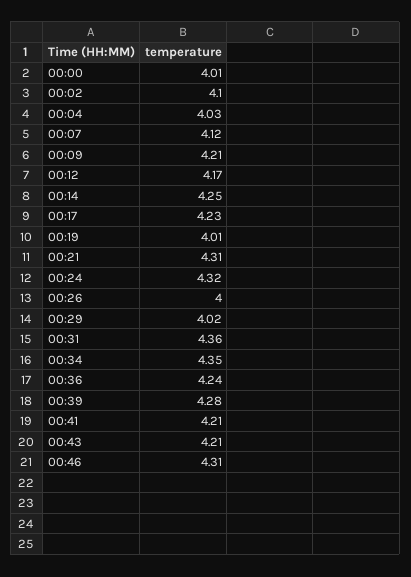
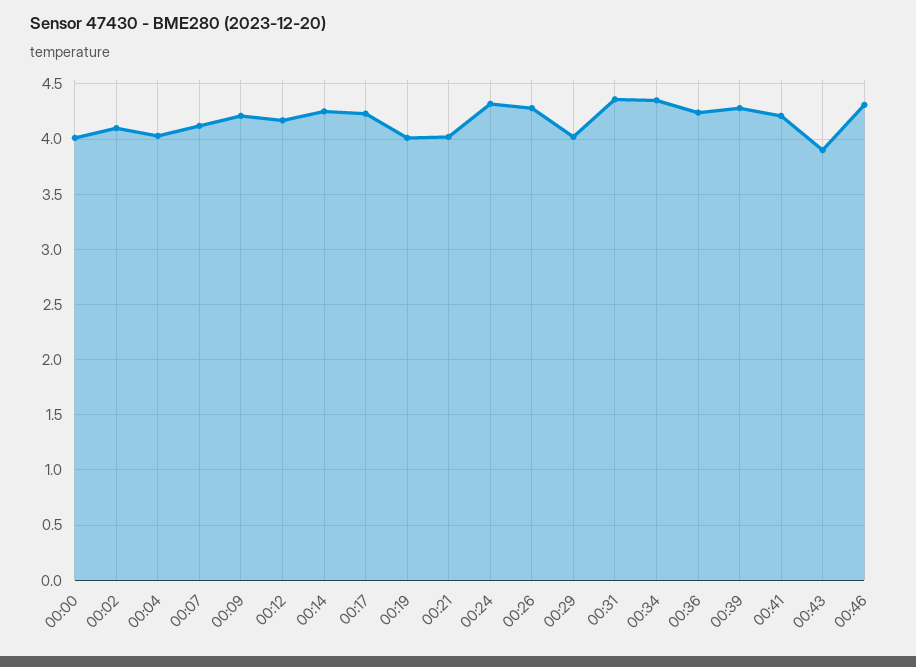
  {
    "00:00": 4.01,
    "00:02": 4.1,
    "00:04": 4.03,
    "00:07": 4.12,
    "00:09": 4.21,
    "00:12": 4.17,
    "00:14": 4.25,
    "00:17": 4.23,
    "00:19": 4.01,
-   "00:21": 4.31,
+   "00:21": 4,
    "00:24": 4.32,
-   "00:26": 4,
+   "00:26": 4.3,
    "00:29": 4.02,
    "00:31": 4.36,
    "00:34": 4.35,
    "00:36": 4.24,
    "00:39": 4.28,
    "00:41": 4.21,
-   "00:43": 4.21,
+   "00:43": 3.9,
    "00:46": 4.31
  }

